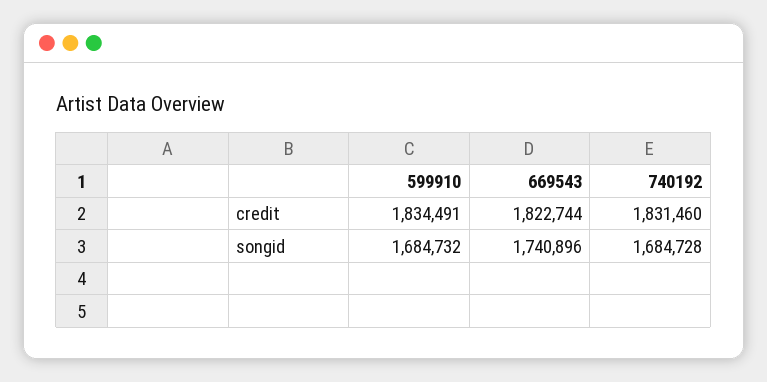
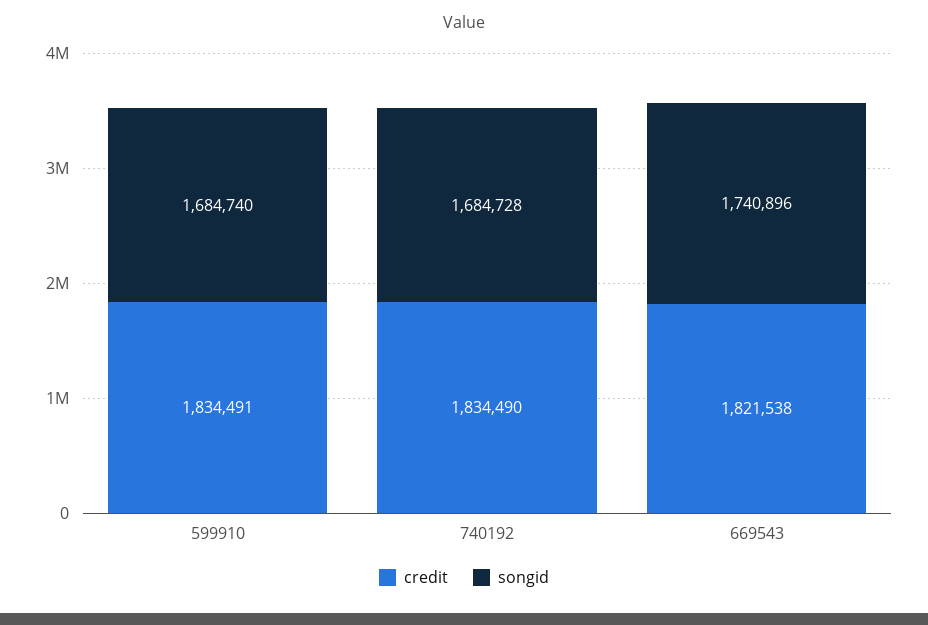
  {
    "credit": {
      "599910": 1834491,
-     "669543": 1822744,
+     "669543": 1821538,
-     "740192": 1831460
+     "740192": 1834490
    },
    "songid": {
-     "599910": 1684732,
+     "599910": 1684740,
      "669543": 1740896,
      "740192": 1684728
    }
  }

